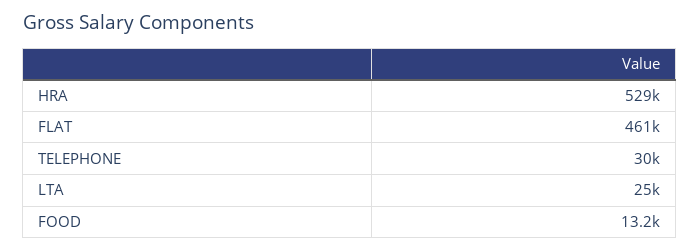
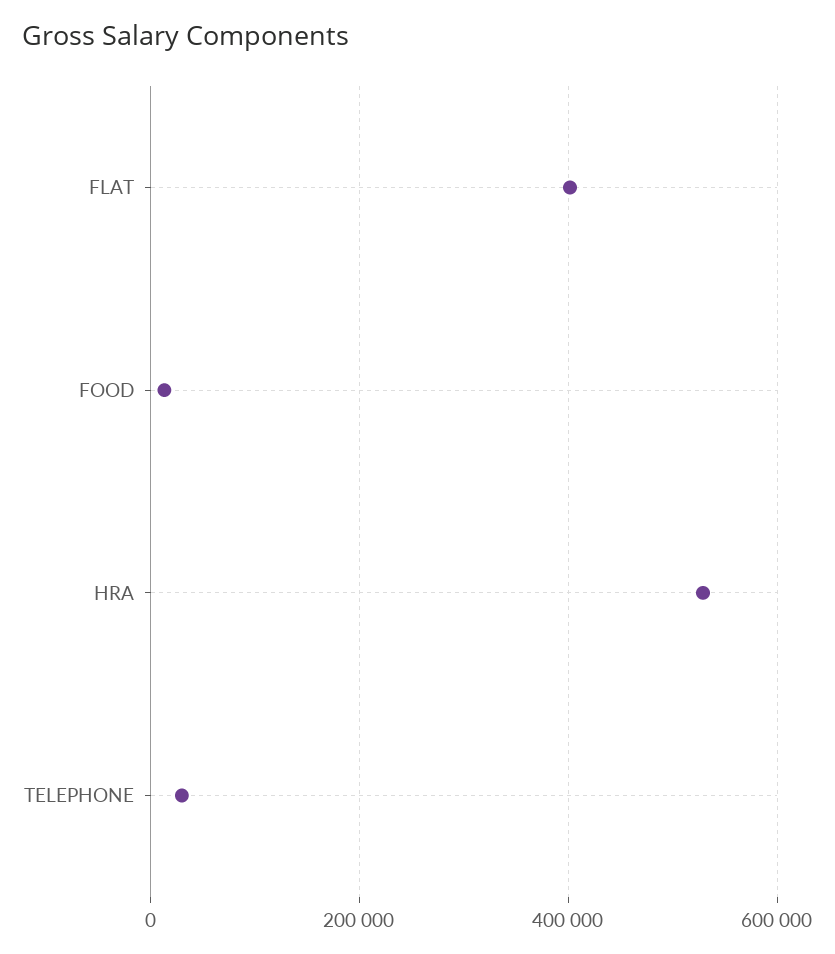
  {
    "HRA": 529000,
-   "FLAT": 461000,
+   "FLAT": 400000,
    "TELEPHONE": 30000,
-   "LTA": 25000,
    "FOOD": 13200
  }

